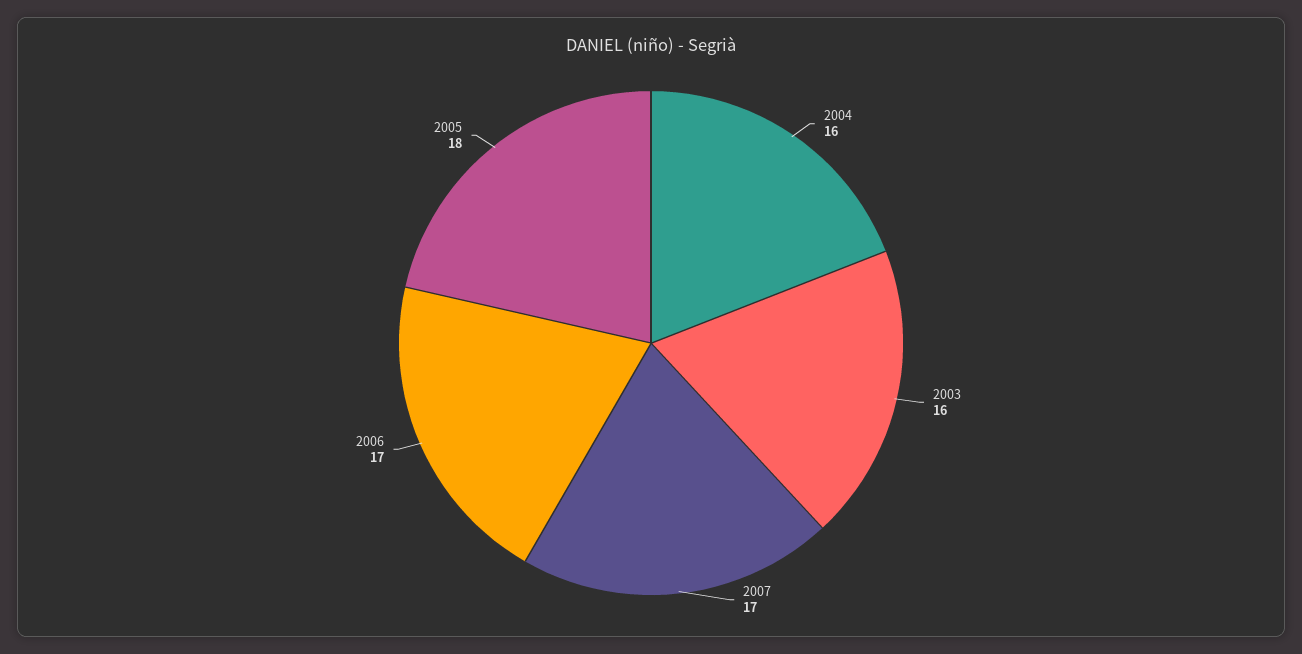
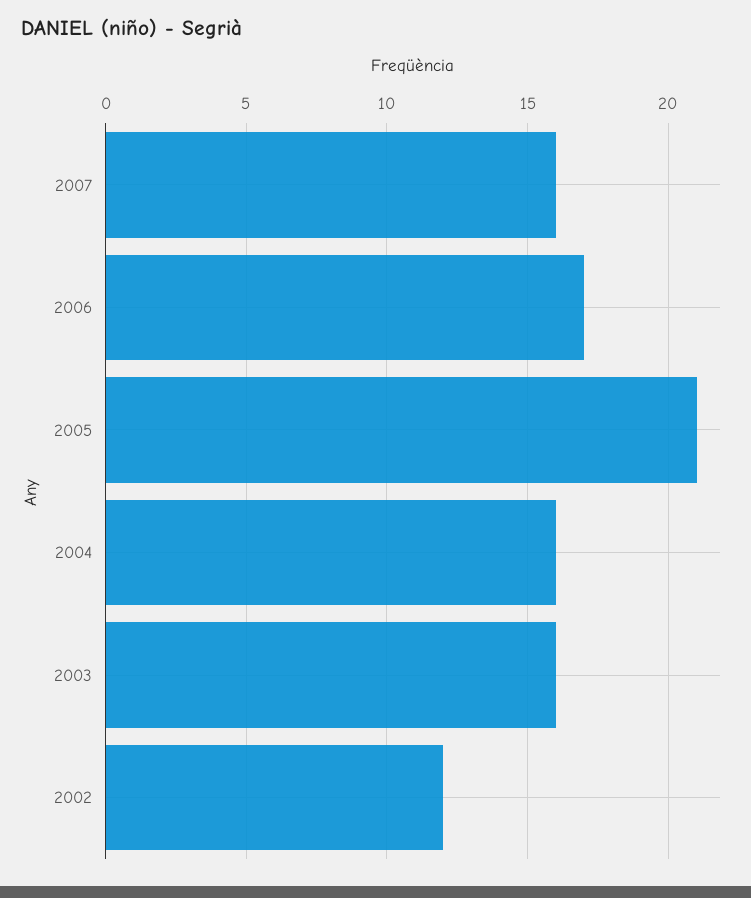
  {
    "2004": 16,
    "2003": 16,
-   "2007": 17,
+   "2007": 16,
    "2006": 17,
-   "2005": 18
+   "2005": 21,
+   "2002": 12
  }

